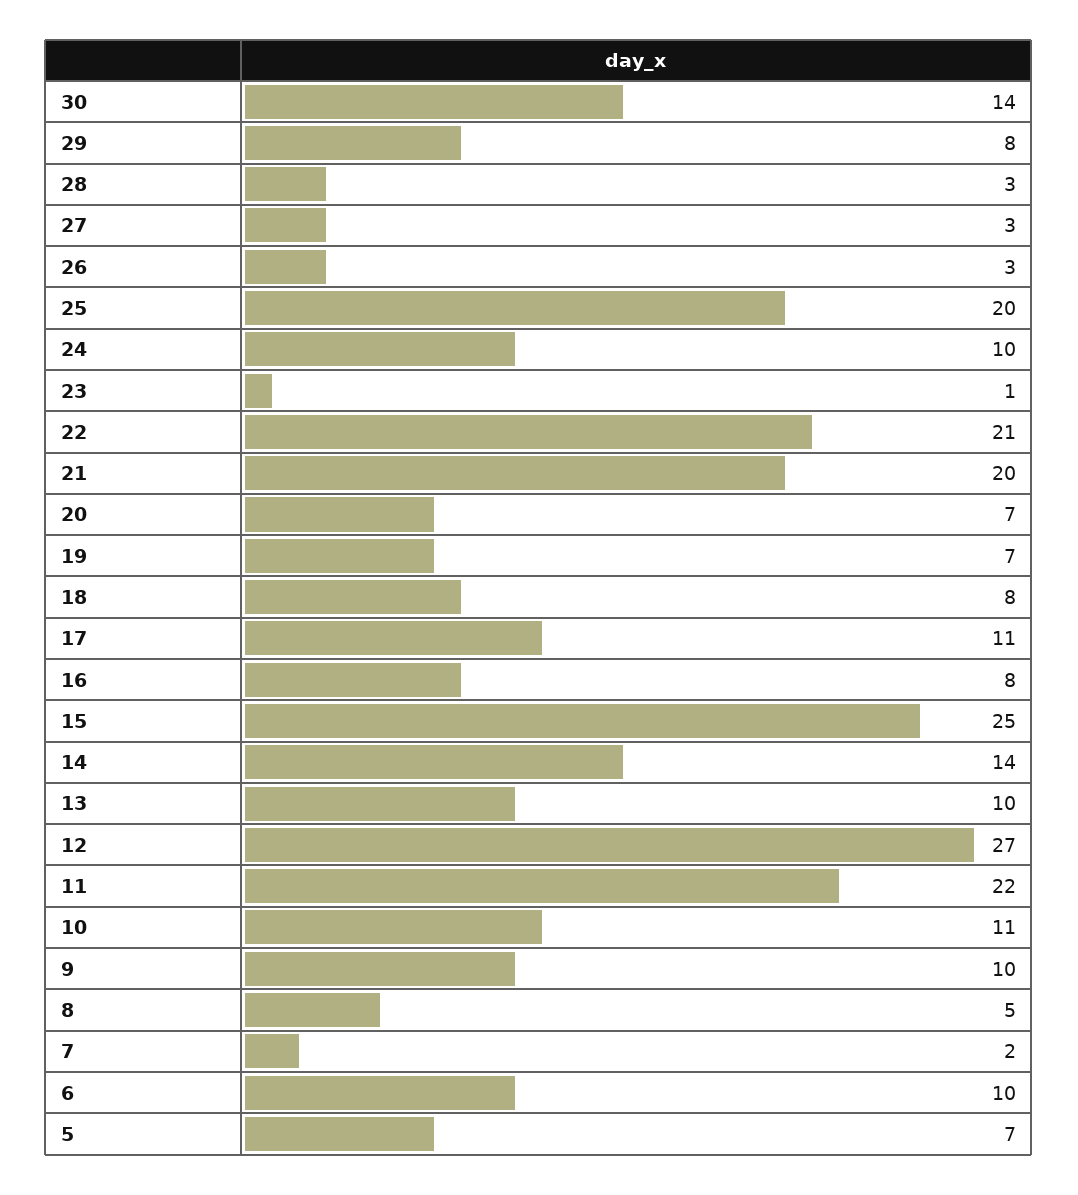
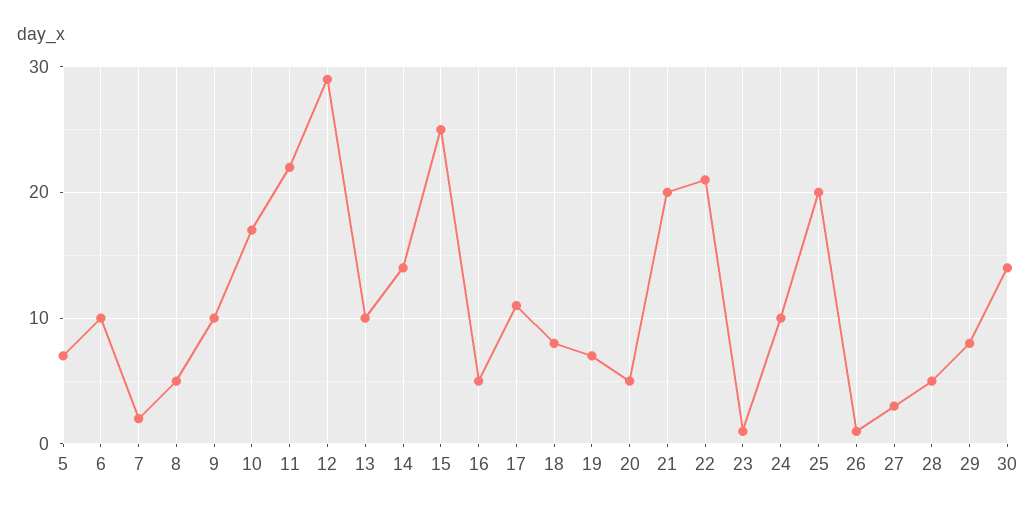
  {
    "30": 14,
    "29": 8,
-   "28": 3,
+   "28": 5,
    "27": 3,
-   "26": 3,
+   "26": 1,
    "25": 20,
    "24": 10,
    "23": 1,
    "22": 21,
    "21": 20,
-   "20": 7,
+   "20": 5,
    "19": 7,
    "18": 8,
    "17": 11,
-   "16": 8,
+   "16": 5,
    "15": 25,
    "14": 14,
    "13": 10,
-   "12": 27,
+   "12": 29,
    "11": 22,
-   "10": 11,
+   "10": 17,
    "9": 10,
    "8": 5,
    "7": 2,
    "6": 10,
    "5": 7
  }

